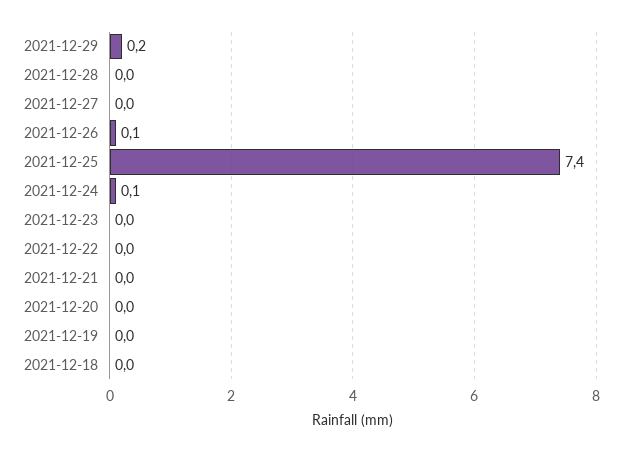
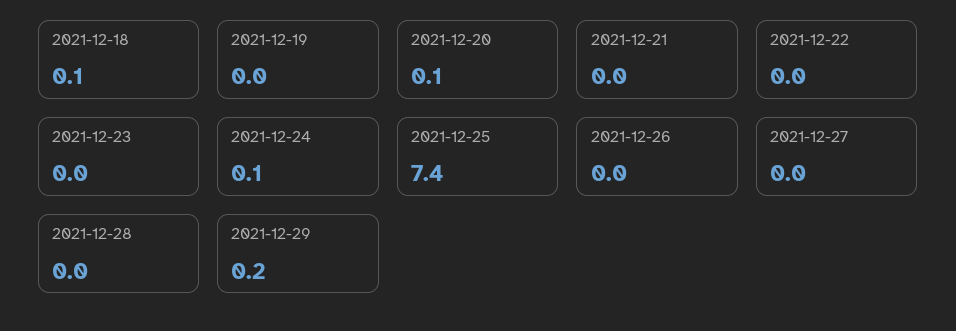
  {
    "2021-12-29": 0.2,
    "2021-12-28": 0,
    "2021-12-27": 0,
-   "2021-12-26": 0.1,
+   "2021-12-26": 0,
    "2021-12-25": 7.4,
    "2021-12-24": 0.1,
    "2021-12-23": 0,
    "2021-12-22": 0,
    "2021-12-21": 0,
-   "2021-12-20": 0,
+   "2021-12-20": 0.1,
    "2021-12-19": 0,
-   "2021-12-18": 0
+   "2021-12-18": 0.1
  }

